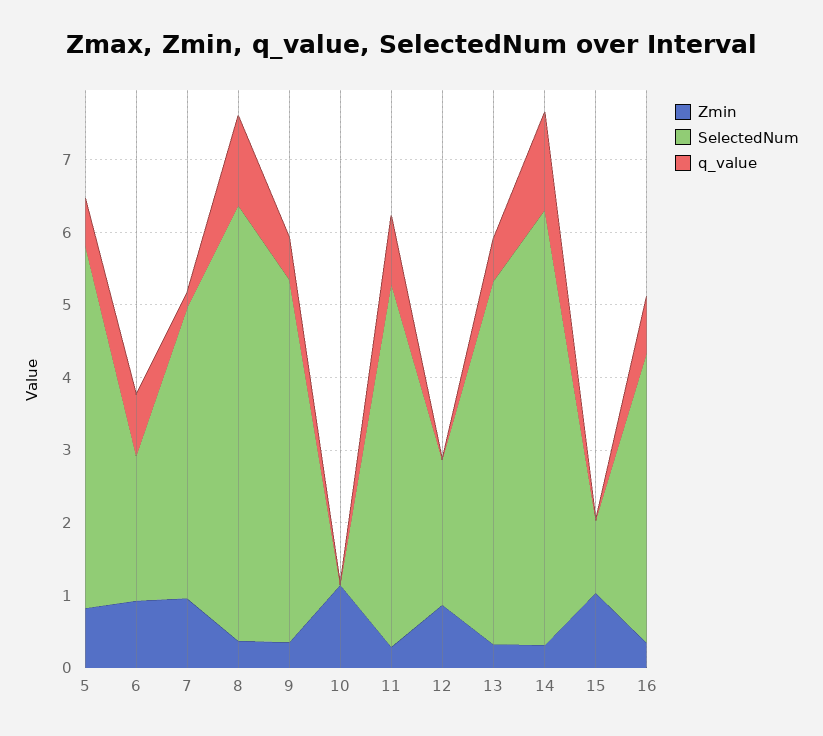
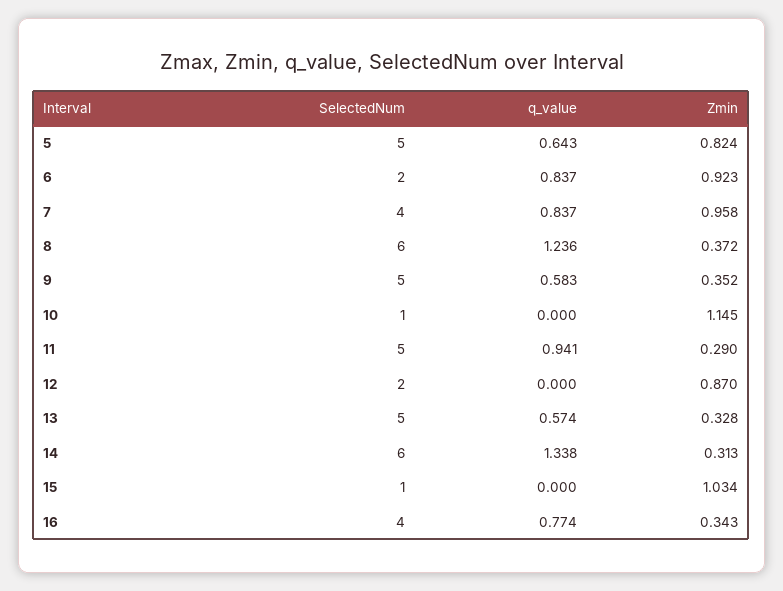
  {
    "Zmin": {
      "5": 0.824,
      "6": 0.923,
      "7": 0.958,
      "8": 0.372,
      "9": 0.352,
      "10": 1.145,
      "11": 0.29,
      "12": 0.87,
      "13": 0.328,
      "14": 0.313,
      "15": 1.034,
      "16": 0.343
    },
    "SelectedNum": {
      "5": 5,
      "6": 2,
      "7": 4,
      "8": 6,
      "9": 5,
-     "10": 0,
+     "10": 1,
      "11": 5,
      "12": 2,
      "13": 5,
      "14": 6,
      "15": 1,
      "16": 4
    },
    "q_value": {
      "5": 0.643,
      "6": 0.837,
-     "7": 0.2,
+     "7": 0.837,
      "8": 1.236,
      "9": 0.583,
      "10": 0,
      "11": 0.941,
      "12": 0,
      "13": 0.574,
      "14": 1.338,
      "15": 0,
      "16": 0.774
    }
  }

